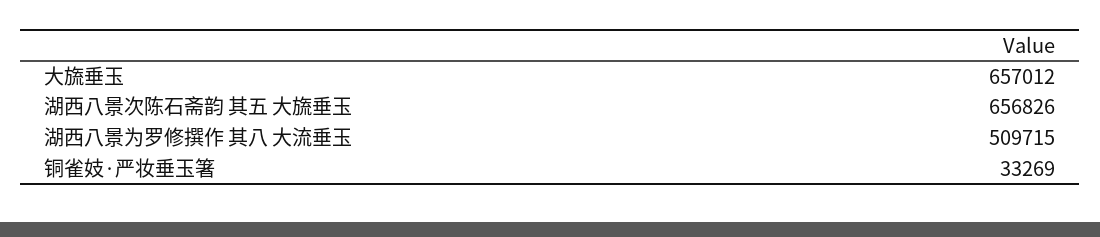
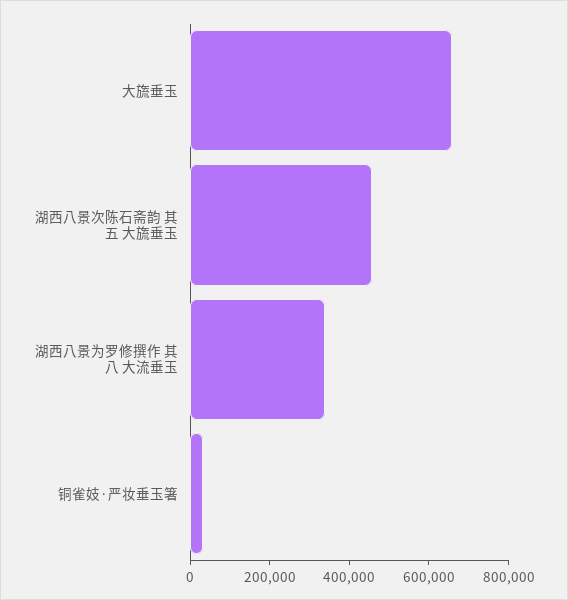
  {
    "大旒垂玉": 657012,
-   "湖西八景次陈石斋韵 其五 大旒垂玉": 656826,
+   "湖西八景次陈石斋韵 其五 大旒垂玉": 450000,
-   "湖西八景为罗修撰作 其八 大流垂玉": 509715,
+   "湖西八景为罗修撰作 其八 大流垂玉": 350000,
    "铜雀妓·严妆垂玉箸": 33269
  }

